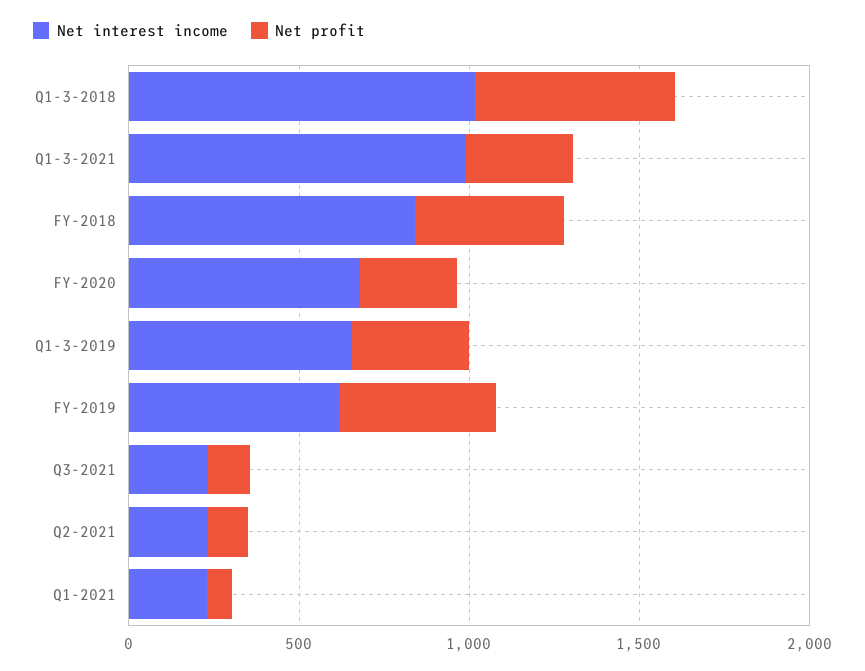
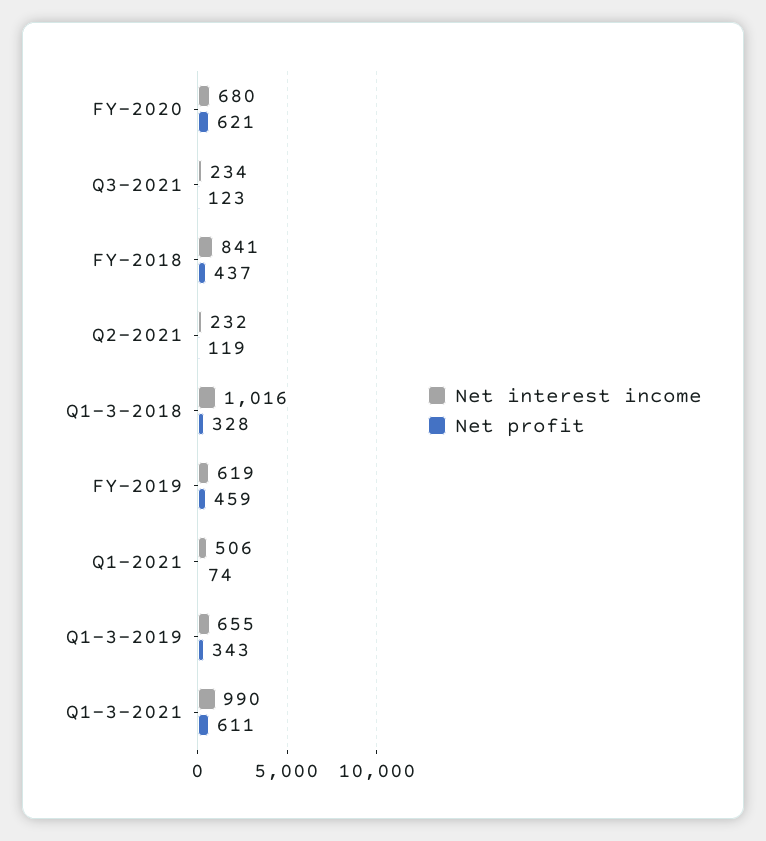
  {
    "Net interest income": {
      "Q1-3-2018": 1016,
      "Q1-3-2021": 990,
      "FY-2018": 841,
      "FY-2020": 680,
      "Q1-3-2019": 655,
      "FY-2019": 619,
      "Q3-2021": 234,
      "Q2-2021": 232,
-     "Q1-2021": 200
+     "Q1-2021": 506
    },
    "Net profit": {
-     "Q1-3-2018": 600,
+     "Q1-3-2018": 328,
-     "Q1-3-2021": 300,
+     "Q1-3-2021": 611,
      "FY-2018": 437,
-     "FY-2020": 300,
+     "FY-2020": 621,
      "Q1-3-2019": 343,
      "FY-2019": 459,
      "Q3-2021": 123,
      "Q2-2021": 119,
      "Q1-2021": 74
    }
  }

